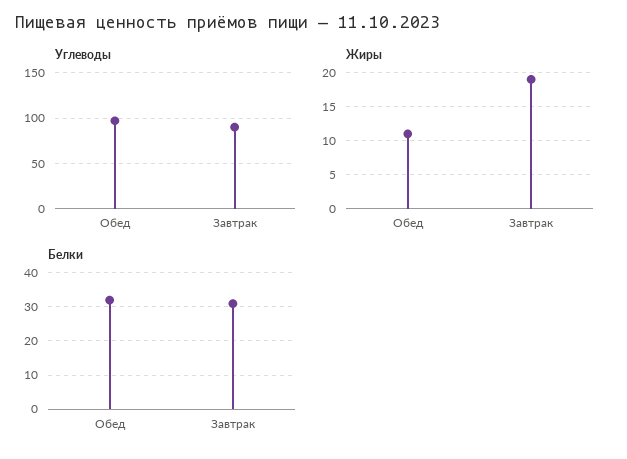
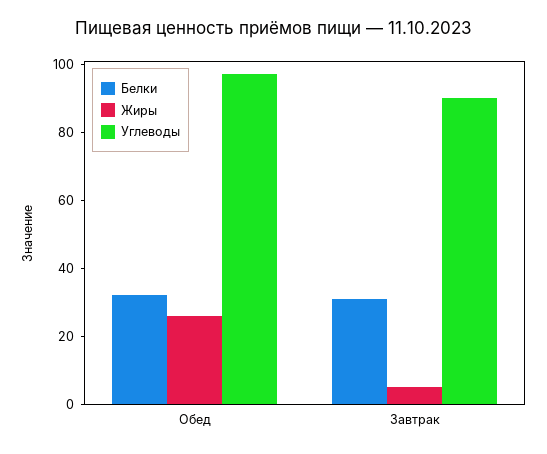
  {
    "Углеводы": {
      "Обед": 95,
      "Завтрак": 90
    },
    "Жиры": {
-     "Обед": 11,
+     "Обед": 25,
-     "Завтрак": 19
+     "Завтрак": 5
    },
    "Белки": {
      "Обед": 30,
      "Завтрак": 30
    }
  }

